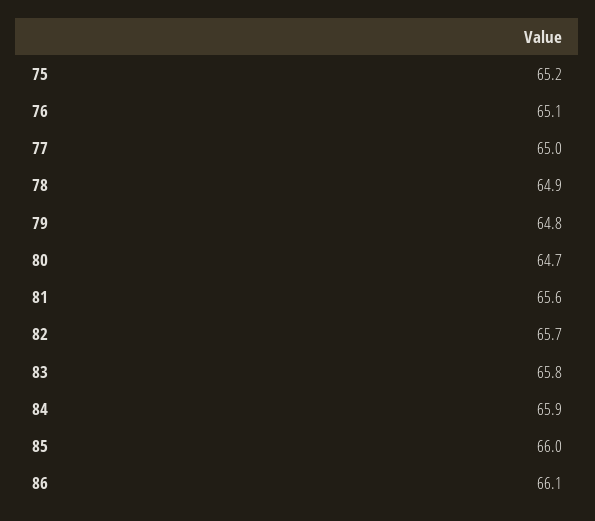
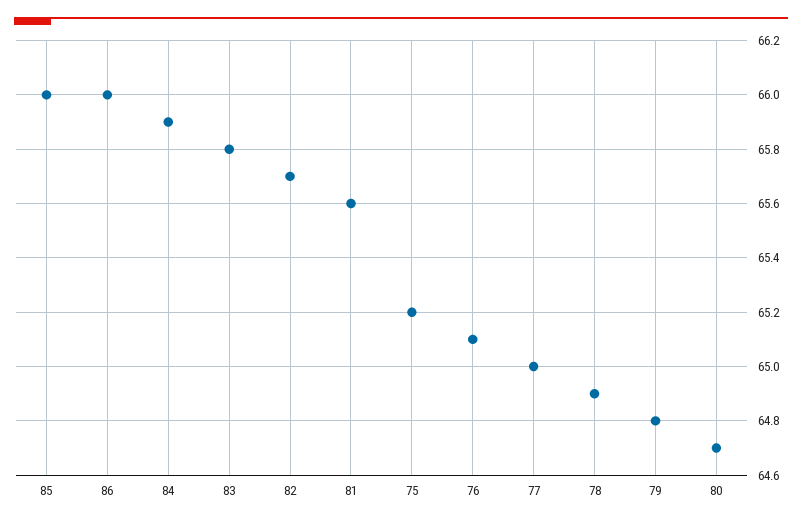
  {
    "75": 65.2,
    "76": 65.1,
    "77": 65,
    "78": 64.9,
    "79": 64.8,
    "80": 64.7,
    "81": 65.6,
    "82": 65.7,
    "83": 65.8,
    "84": 65.9,
    "85": 66,
-   "86": 66.1
+   "86": 66
  }

